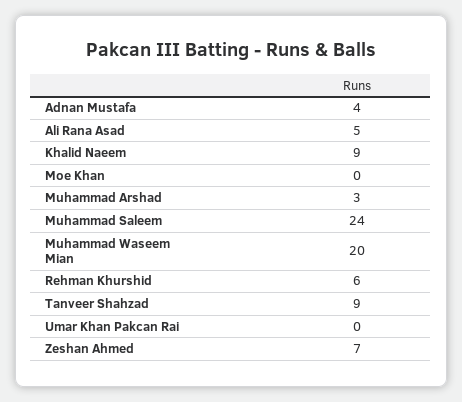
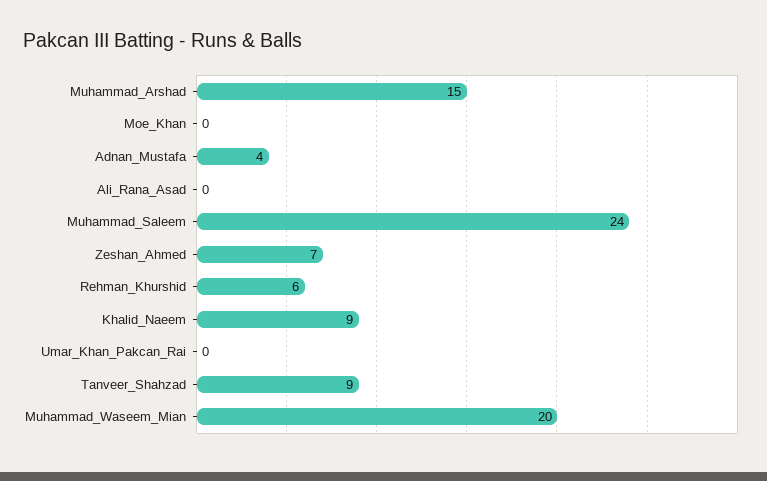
  {
    "Adnan Mustafa": 4,
-   "Ali Rana Asad": 5,
+   "Ali Rana Asad": 0,
    "Khalid Naeem": 9,
    "Moe Khan": 0,
-   "Muhammad Arshad": 3,
+   "Muhammad Arshad": 15,
    "Muhammad Saleem": 24,
    "Muhammad Waseem Mian": 20,
    "Rehman Khurshid": 6,
    "Tanveer Shahzad": 9,
    "Umar Khan Pakcan Rai": 0,
    "Zeshan Ahmed": 7
  }

